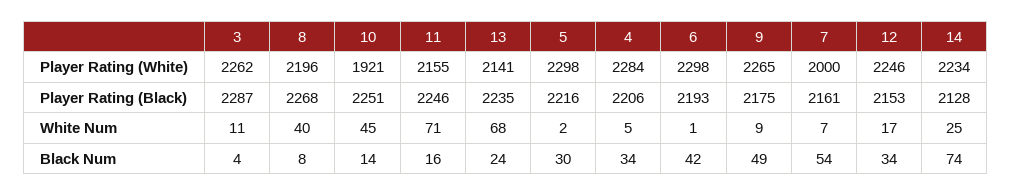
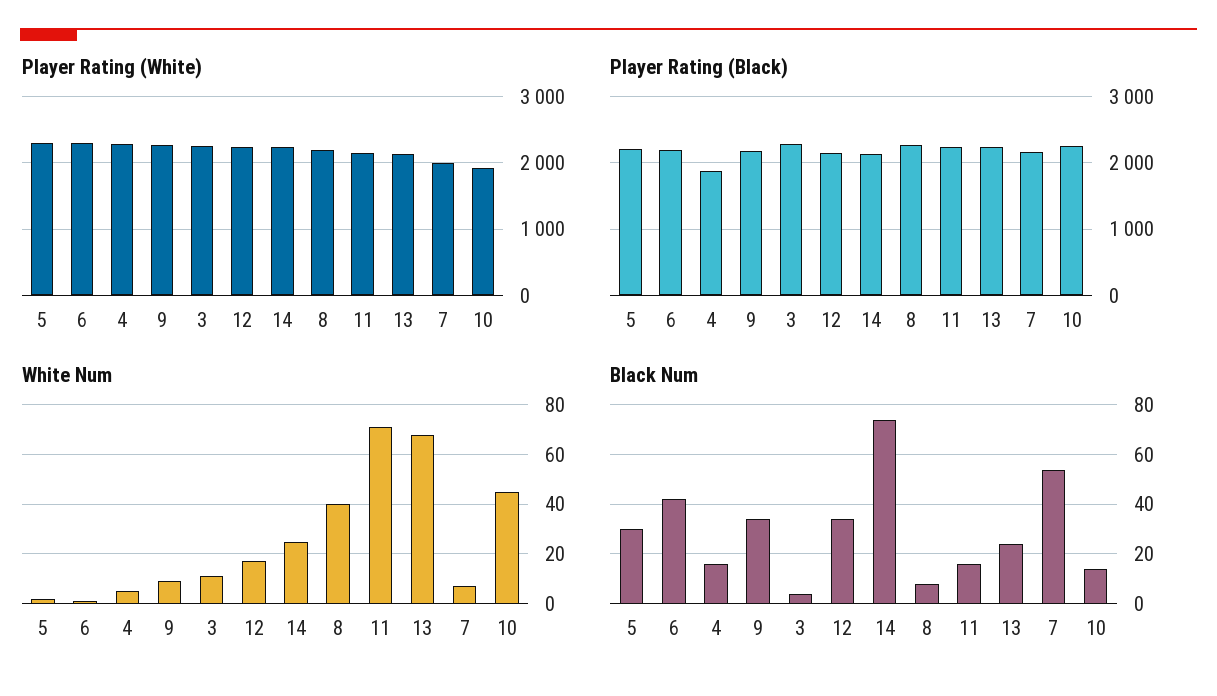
  {
    "Player Rating (White)": {
      "3": 2262,
      "8": 2196,
      "10": 1921,
      "11": 2155,
      "13": 2141,
      "5": 2298,
      "4": 2284,
      "6": 2298,
      "9": 2265,
      "7": 2000,
      "12": 2246,
      "14": 2234
    },
    "Player Rating (Black)": {
      "3": 2287,
      "8": 2268,
      "10": 2251,
      "11": 2246,
      "13": 2235,
      "5": 2216,
-     "4": 2206,
+     "4": 1900,
      "6": 2193,
      "9": 2175,
      "7": 2161,
      "12": 2153,
      "14": 2128
    },
    "White Num": {
      "3": 11,
      "8": 40,
      "10": 45,
      "11": 71,
      "13": 68,
      "5": 2,
      "4": 5,
      "6": 1,
      "9": 9,
      "7": 7,
      "12": 17,
      "14": 25
    },
    "Black Num": {
      "3": 4,
      "8": 8,
      "10": 14,
      "11": 16,
      "13": 24,
      "5": 30,
-     "4": 34,
+     "4": 15,
      "6": 42,
-     "9": 49,
+     "9": 35,
      "7": 54,
      "12": 34,
      "14": 74
    }
  }

